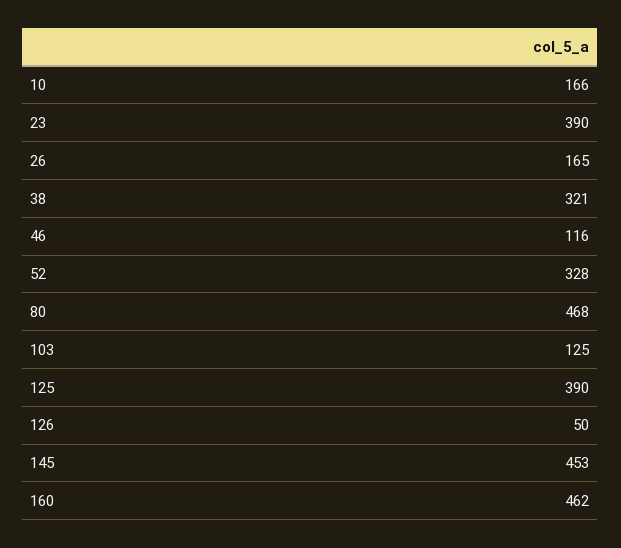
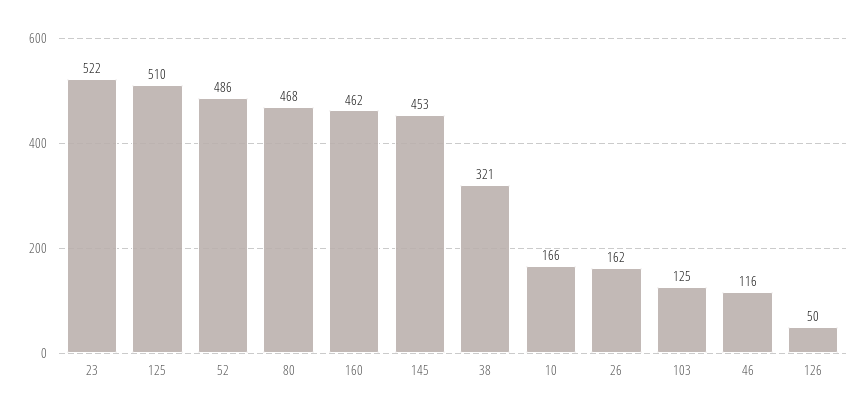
  {
    "10": 166,
-   "23": 390,
+   "23": 522,
-   "26": 165,
+   "26": 162,
    "38": 321,
    "46": 116,
-   "52": 328,
+   "52": 486,
    "80": 468,
    "103": 125,
-   "125": 390,
+   "125": 510,
    "126": 50,
    "145": 453,
    "160": 462
  }

